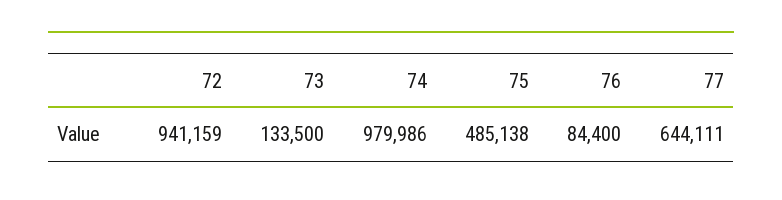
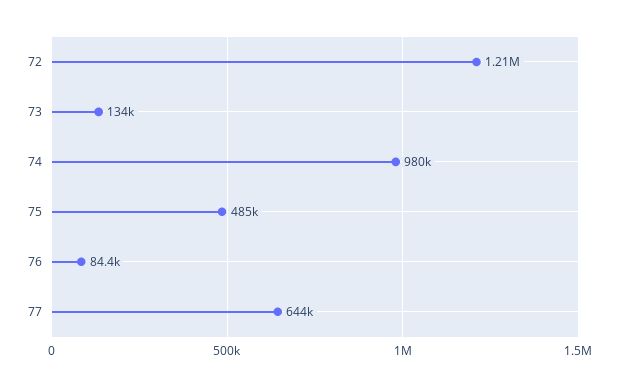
  {
-   "72": 941159,
+   "72": 1210000,
    "73": 133500,
    "74": 979986,
    "75": 485138,
    "76": 84400,
    "77": 644111
  }

